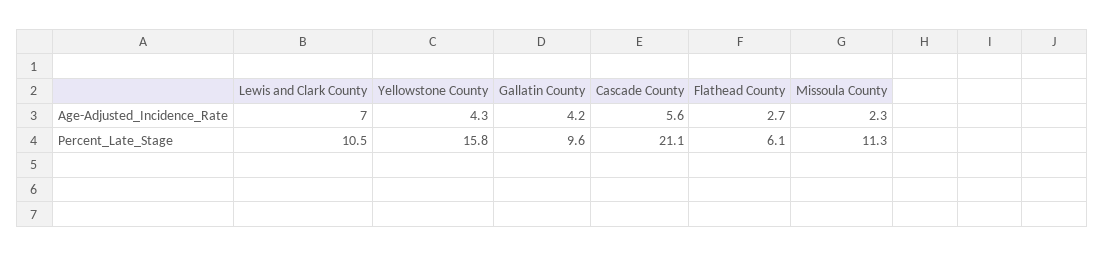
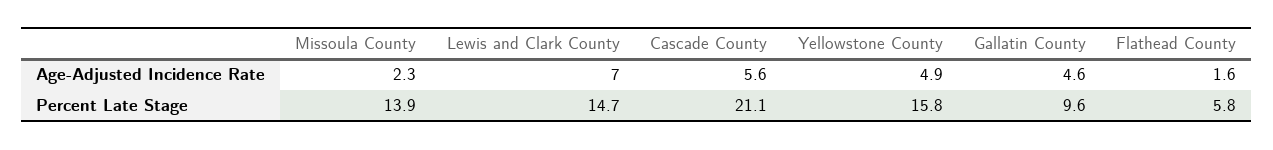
  {
    "Lewis and Clark County": {
      "Age-Adjusted_Incidence_Rate": 7,
-     "Percent_Late_Stage": 10.5
+     "Percent_Late_Stage": 14.7
    },
    "Yellowstone County": {
-     "Age-Adjusted_Incidence_Rate": 4.3,
+     "Age-Adjusted_Incidence_Rate": 4.9,
      "Percent_Late_Stage": 15.8
    },
    "Gallatin County": {
-     "Age-Adjusted_Incidence_Rate": 4.2,
+     "Age-Adjusted_Incidence_Rate": 4.6,
      "Percent_Late_Stage": 9.6
    },
    "Cascade County": {
      "Age-Adjusted_Incidence_Rate": 5.6,
      "Percent_Late_Stage": 21.1
    },
    "Flathead County": {
-     "Age-Adjusted_Incidence_Rate": 2.7,
+     "Age-Adjusted_Incidence_Rate": 1.6,
-     "Percent_Late_Stage": 6.1
+     "Percent_Late_Stage": 5.8
    },
    "Missoula County": {
      "Age-Adjusted_Incidence_Rate": 2.3,
-     "Percent_Late_Stage": 11.3
+     "Percent_Late_Stage": 13.9
    }
  }

